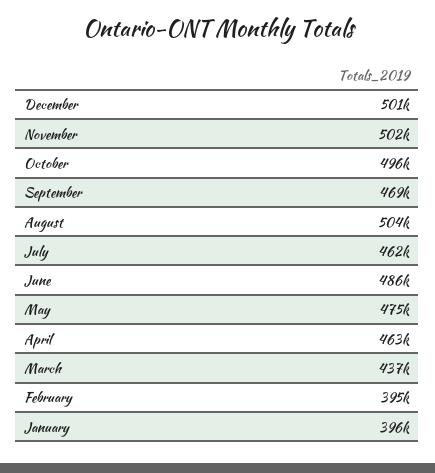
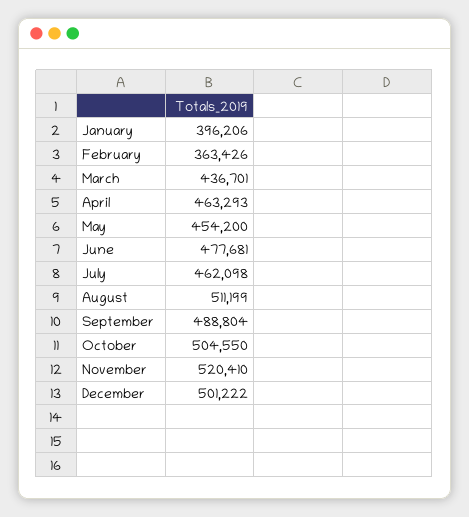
  {
    "December": 501222,
-   "November": 502000,
+   "November": 520410,
-   "October": 496000,
+   "October": 504550,
-   "September": 469000,
+   "September": 488804,
-   "August": 504000,
+   "August": 511199,
    "July": 462098,
-   "June": 486000,
+   "June": 477681,
-   "May": 475000,
+   "May": 454200,
    "April": 463293,
    "March": 436701,
-   "February": 395000,
+   "February": 363426,
    "January": 396206
  }

